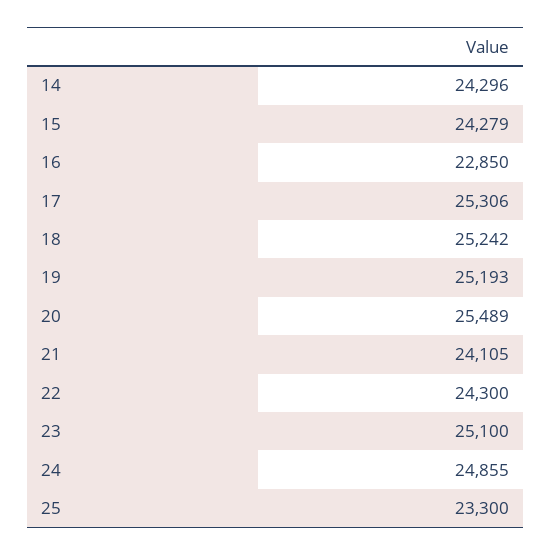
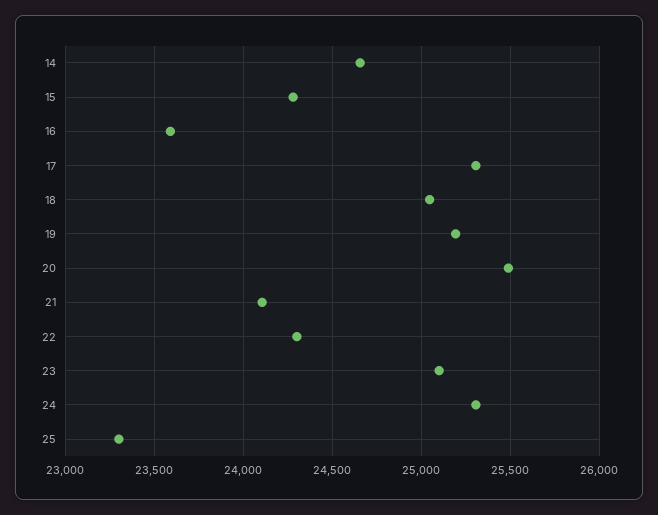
  {
-   "14": 24296,
+   "14": 24650,
    "15": 24279,
-   "16": 22850,
+   "16": 23600,
    "17": 25306,
-   "18": 25242,
+   "18": 25050,
    "19": 25193,
    "20": 25489,
    "21": 24105,
    "22": 24300,
    "23": 25100,
-   "24": 24855,
+   "24": 25300,
    "25": 23300
  }

